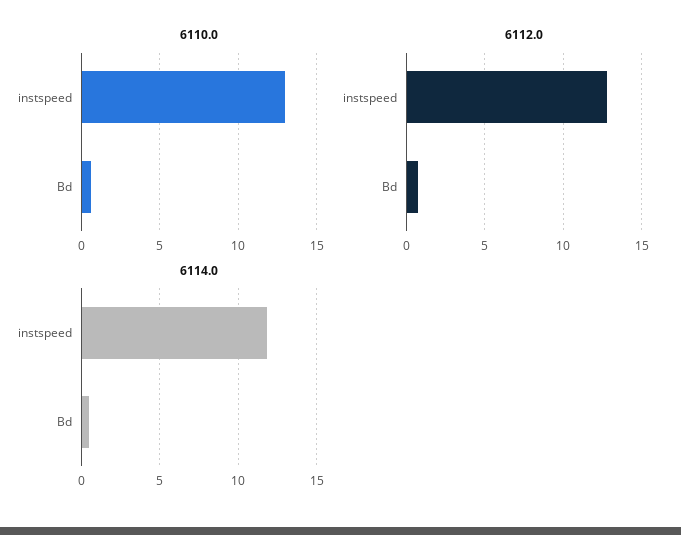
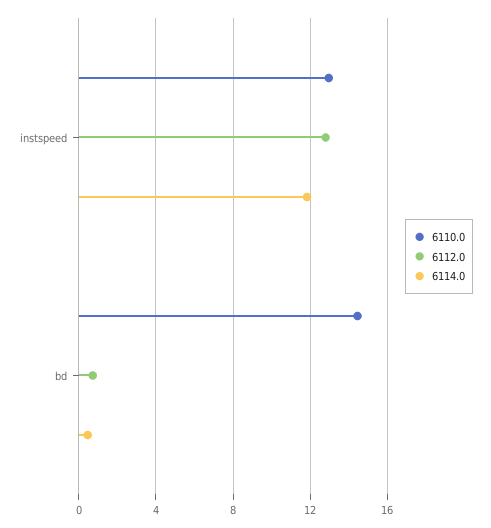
  {
    "6110.0": {
      "instspeed": 13,
-     "Bd": 0.5
+     "Bd": 14.5
    },
    "6112.0": {
      "instspeed": 13,
      "Bd": 0.5
    },
    "6114.0": {
      "instspeed": 12,
      "Bd": 0.5
    }
  }

